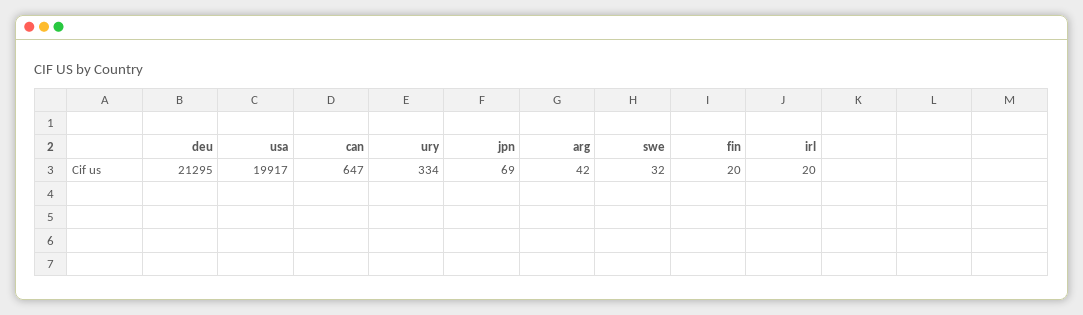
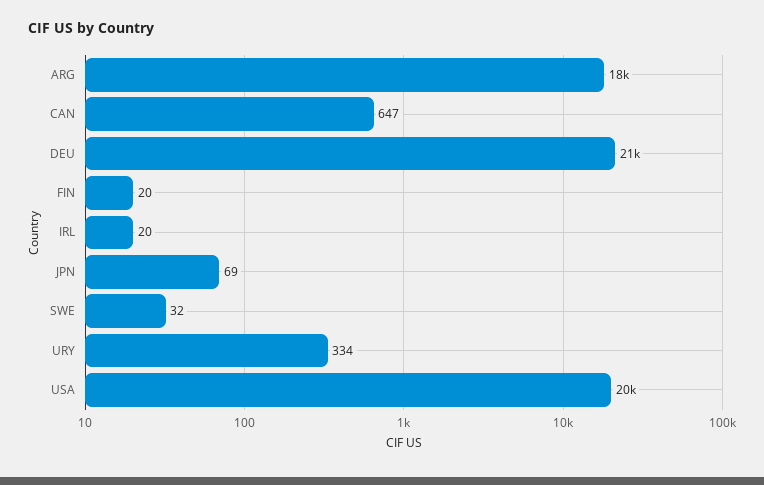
  {
    "deu": 21295,
    "usa": 19917,
    "can": 647,
    "ury": 334,
    "jpn": 69,
-   "arg": 42,
+   "arg": 18000,
    "swe": 32,
    "fin": 20,
    "irl": 20
  }

